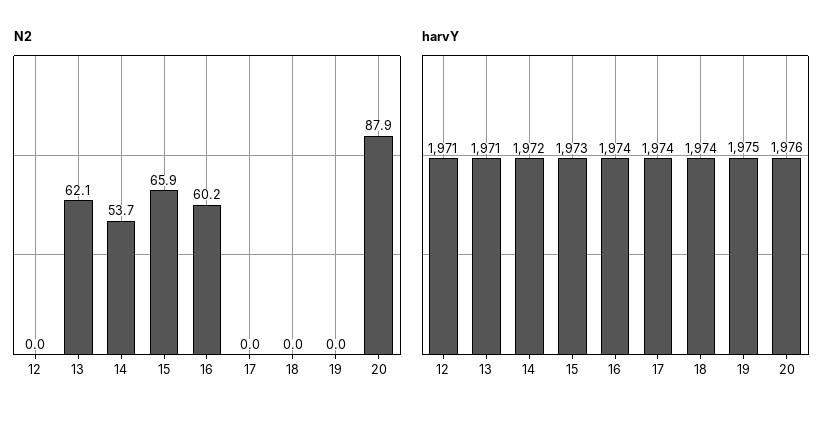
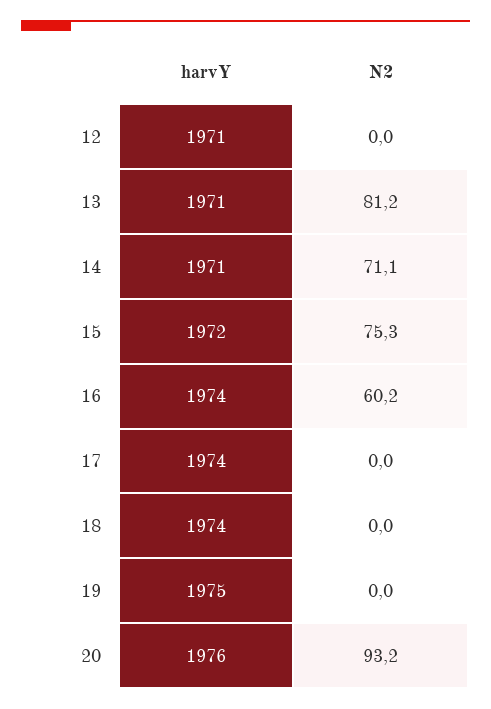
  {
    "N2": {
      "12": 0,
-     "13": 62.1,
+     "13": 81.2,
-     "14": 53.7,
+     "14": 71.1,
-     "15": 65.9,
+     "15": 75.3,
      "16": 60.2,
      "17": 0,
      "18": 0,
      "19": 0,
-     "20": 87.9
+     "20": 93.2
    },
    "harvY": {
      "12": 1971,
      "13": 1971,
-     "14": 1972,
+     "14": 1971,
-     "15": 1973,
+     "15": 1972,
      "16": 1974,
      "17": 1974,
      "18": 1974,
      "19": 1975,
      "20": 1976
    }
  }

